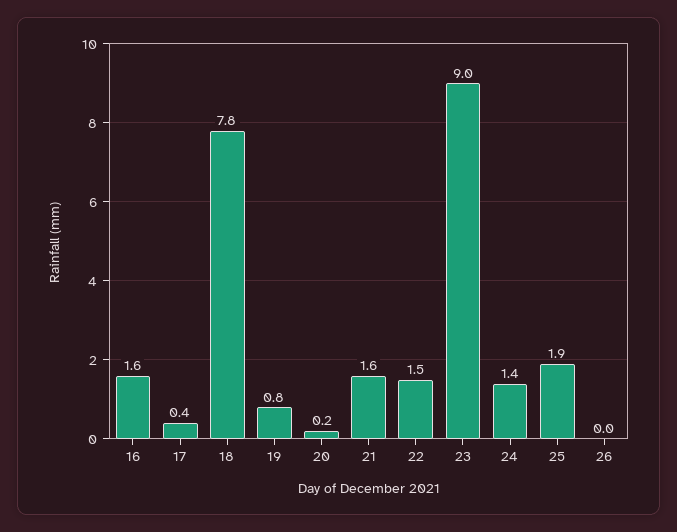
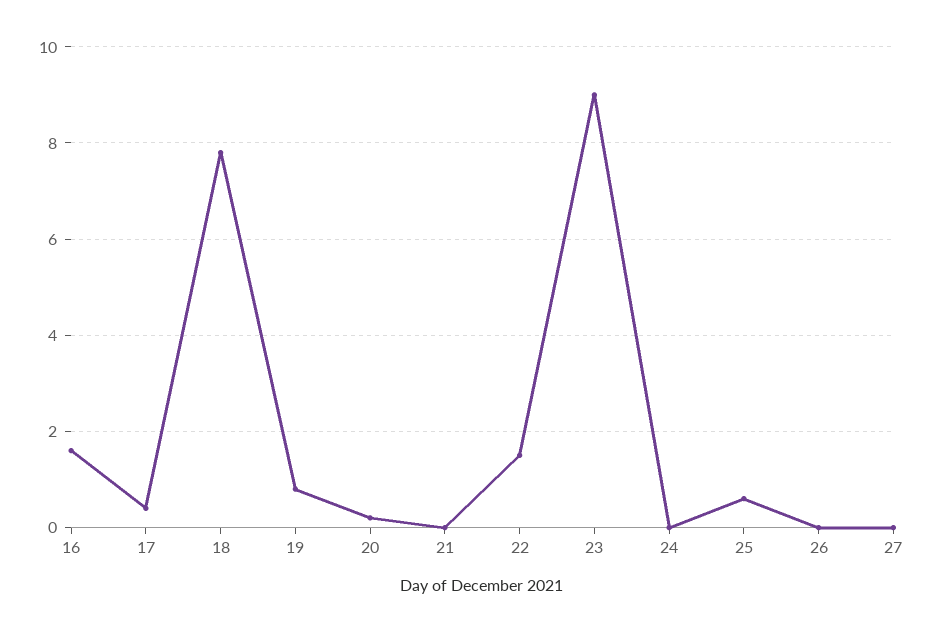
  {
    "16": 1.6,
    "17": 0.4,
    "18": 7.8,
    "19": 0.8,
    "20": 0.2,
-   "21": 1.6,
+   "21": 0,
    "22": 1.5,
    "23": 9,
-   "24": 1.4,
+   "24": 0,
-   "25": 1.9,
+   "25": 0.5,
-   "26": 0
+   "26": 0,
+   "27": 0
  }

